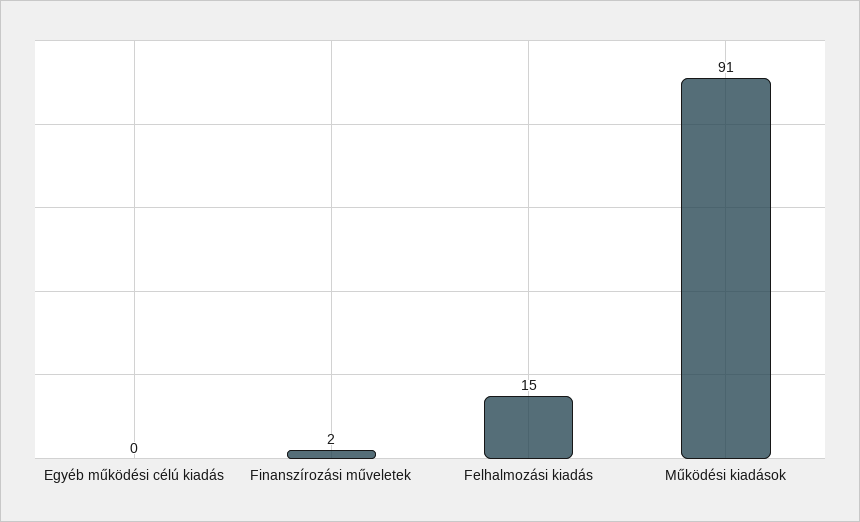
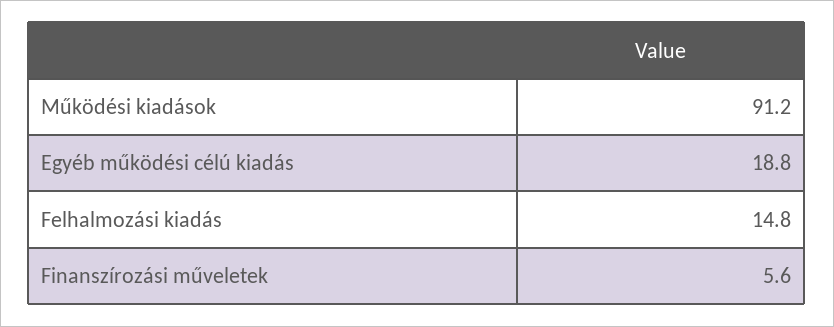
  {
-   "Egyéb működési célú kiadás": 0,
+   "Egyéb működési célú kiadás": 18.8,
-   "Finanszírozási műveletek": 2,
+   "Finanszírozási műveletek": 5.6,
    "Felhalmozási kiadás": 14.8,
    "Működési kiadások": 91.2
  }

